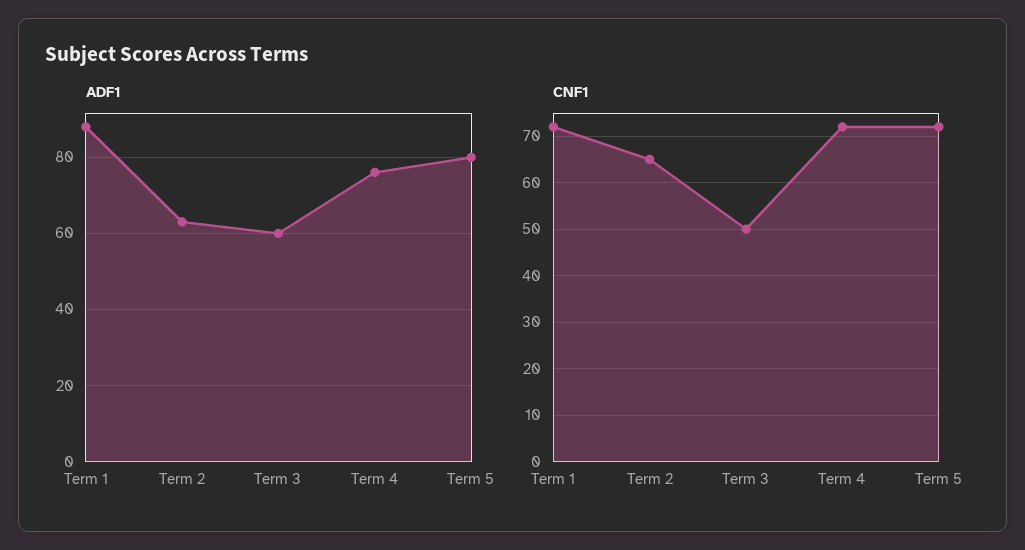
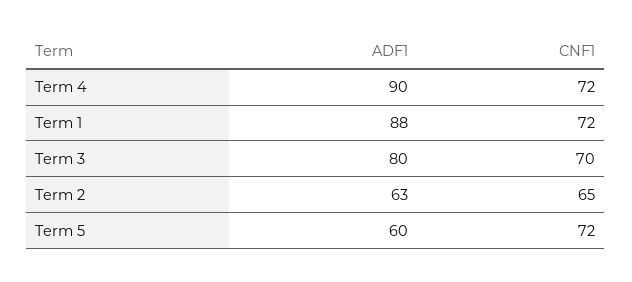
  {
    "ADF1": {
      "Term 1": 88,
      "Term 2": 63,
-     "Term 3": 60,
+     "Term 3": 80,
-     "Term 4": 75,
+     "Term 4": 90,
-     "Term 5": 80
+     "Term 5": 60
    },
    "CNF1": {
      "Term 1": 72,
      "Term 2": 65,
-     "Term 3": 50,
+     "Term 3": 70,
      "Term 4": 72,
      "Term 5": 72
    }
  }

